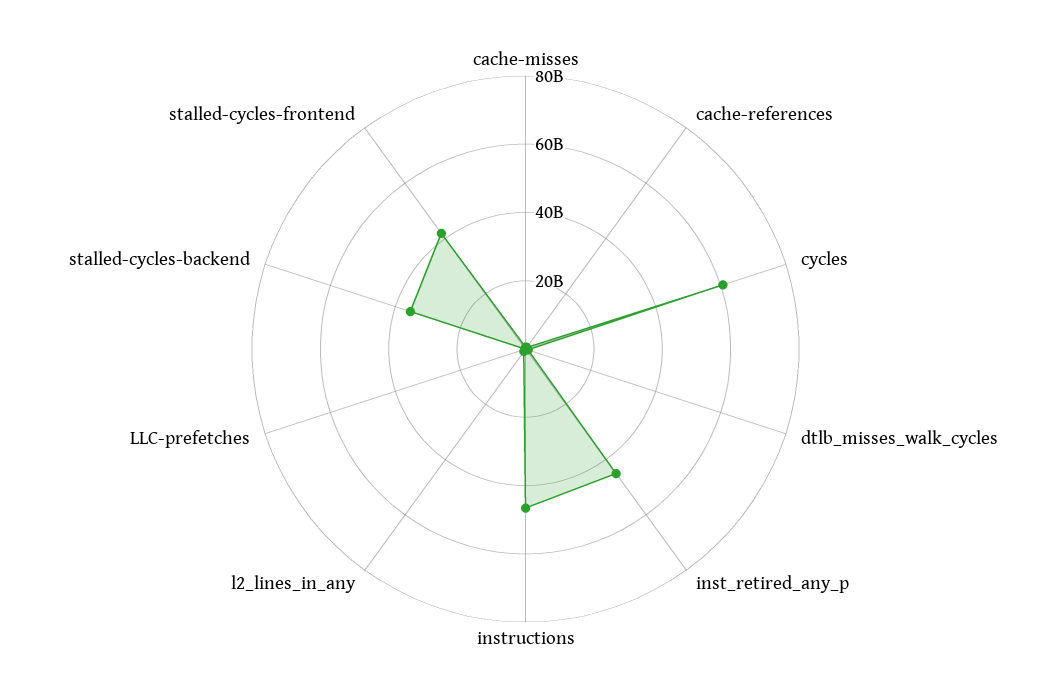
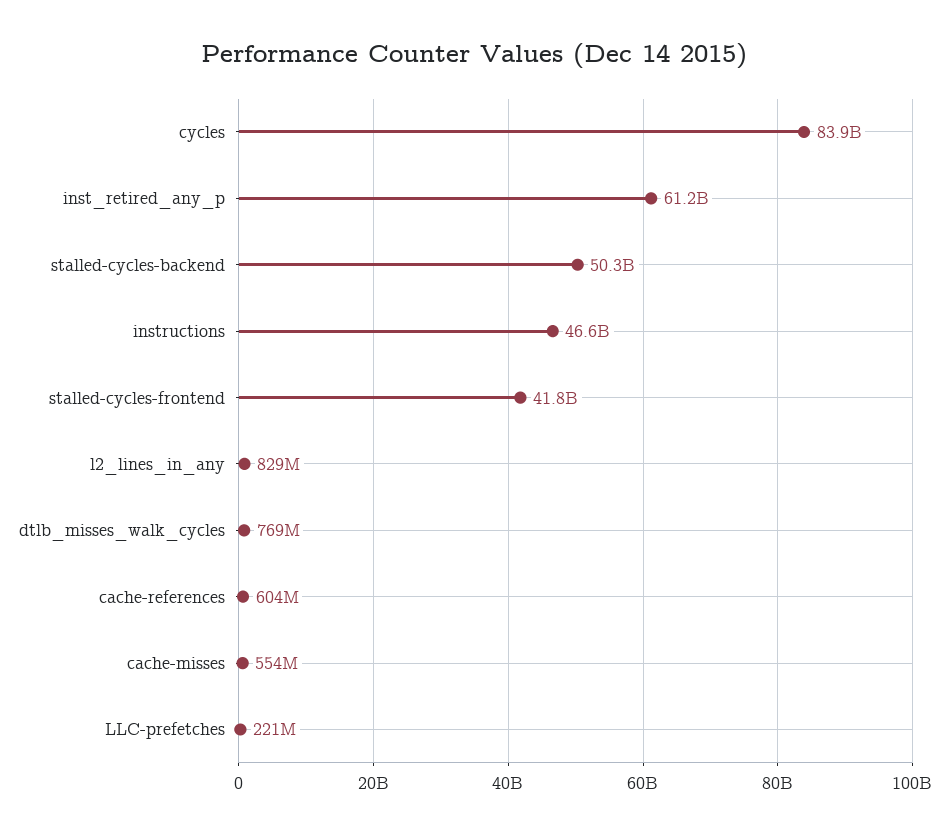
  {
    "cache-misses": 554000000,
    "cache-references": 604000000,
-   "cycles": 60000000000,
+   "cycles": 83900000000,
    "dtlb_misses_walk_cycles": 769000000,
-   "inst_retired_any_p": 45000000000,
+   "inst_retired_any_p": 61200000000,
    "instructions": 46600000000,
    "l2_lines_in_any": 829000000,
    "LLC-prefetches": 221000000,
-   "stalled-cycles-backend": 35000000000,
+   "stalled-cycles-backend": 50300000000,
    "stalled-cycles-frontend": 41800000000
  }

